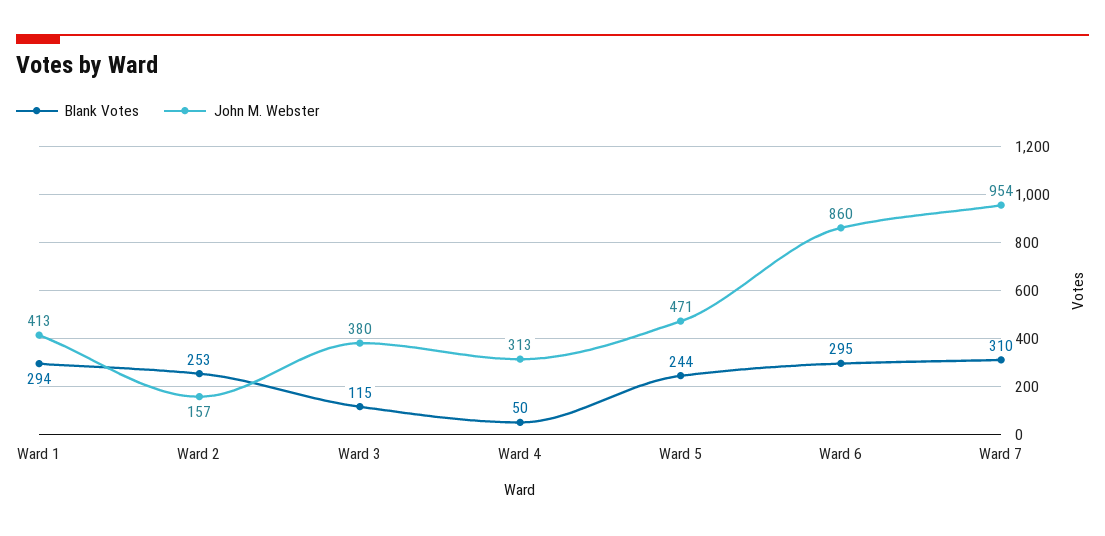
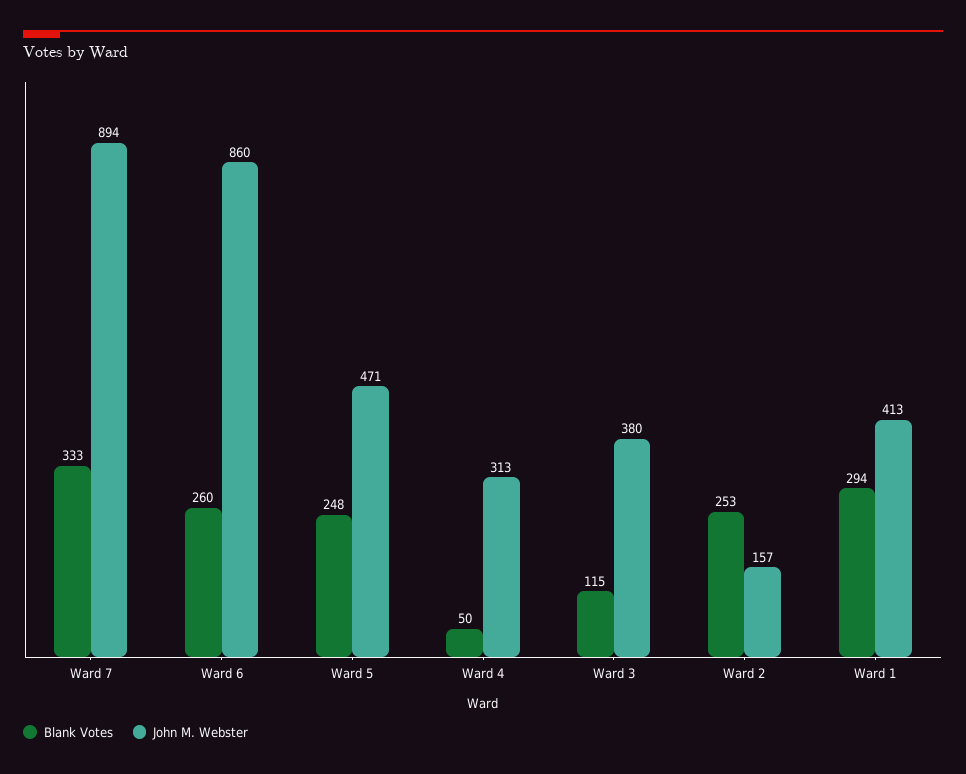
  {
    "Blank Votes": {
      "Ward 1": 294,
      "Ward 2": 253,
      "Ward 3": 115,
      "Ward 4": 50,
-     "Ward 5": 244,
+     "Ward 5": 248,
-     "Ward 6": 295,
+     "Ward 6": 260,
-     "Ward 7": 310
+     "Ward 7": 333
    },
    "John M. Webster": {
      "Ward 1": 413,
      "Ward 2": 157,
      "Ward 3": 380,
      "Ward 4": 313,
      "Ward 5": 471,
      "Ward 6": 860,
-     "Ward 7": 954
+     "Ward 7": 894
    }
  }

